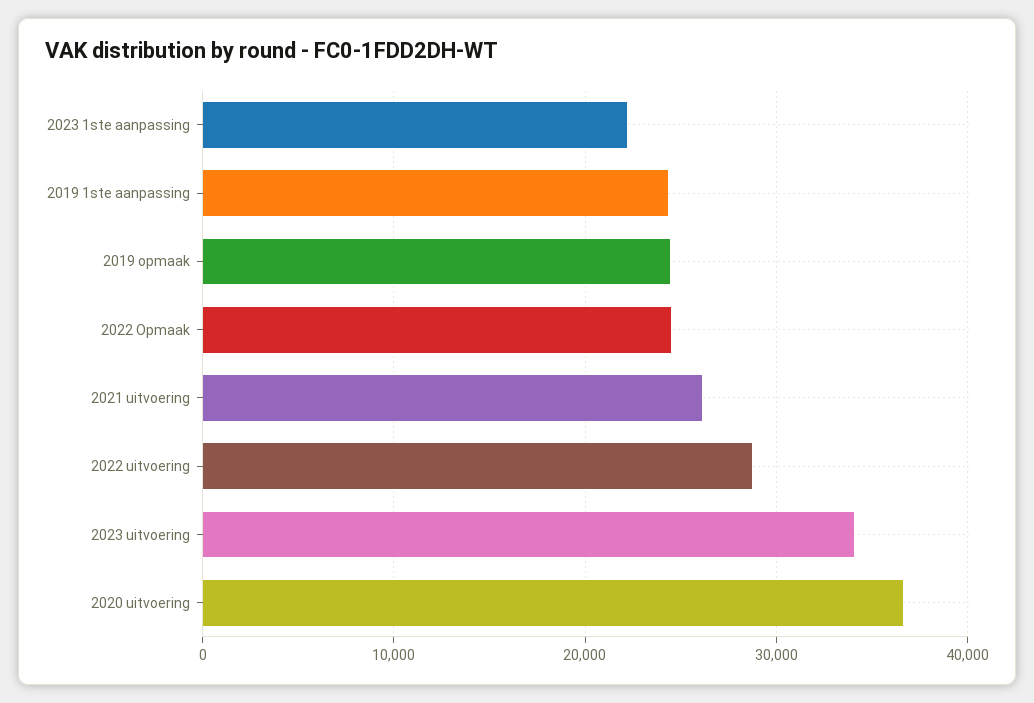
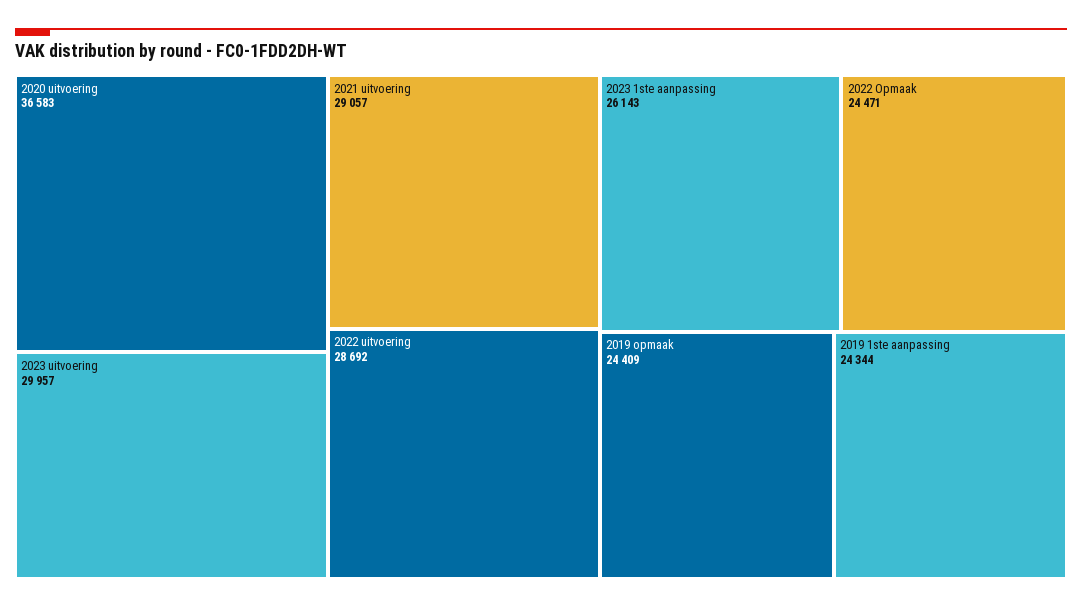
  {
-   "2023 1ste aanpassing": 22000,
+   "2023 1ste aanpassing": 26143,
    "2019 1ste aanpassing": 24344,
    "2019 opmaak": 24409,
    "2022 Opmaak": 24471,
-   "2021 uitvoering": 26000,
+   "2021 uitvoering": 29057,
    "2022 uitvoering": 28692,
-   "2023 uitvoering": 34000,
+   "2023 uitvoering": 29957,
    "2020 uitvoering": 36583
  }

